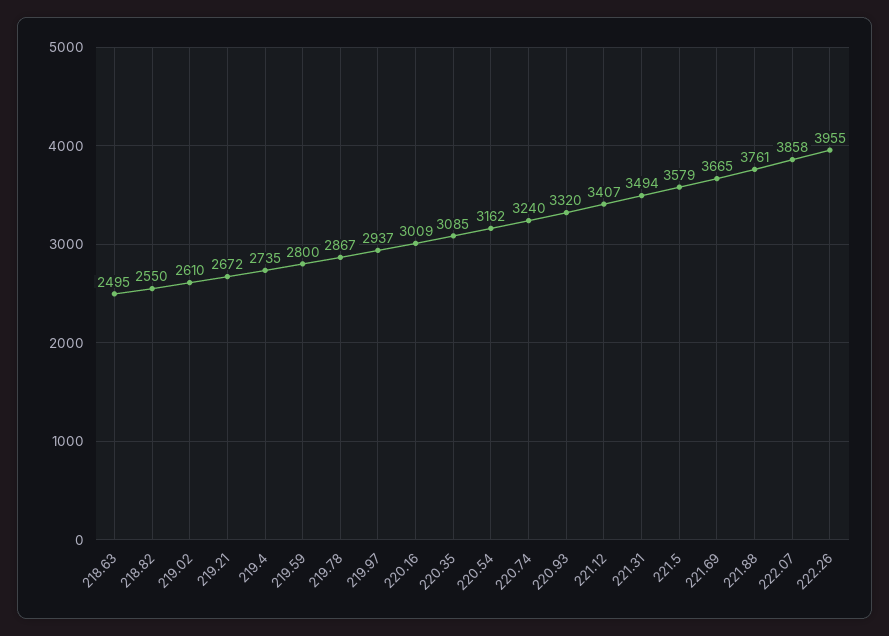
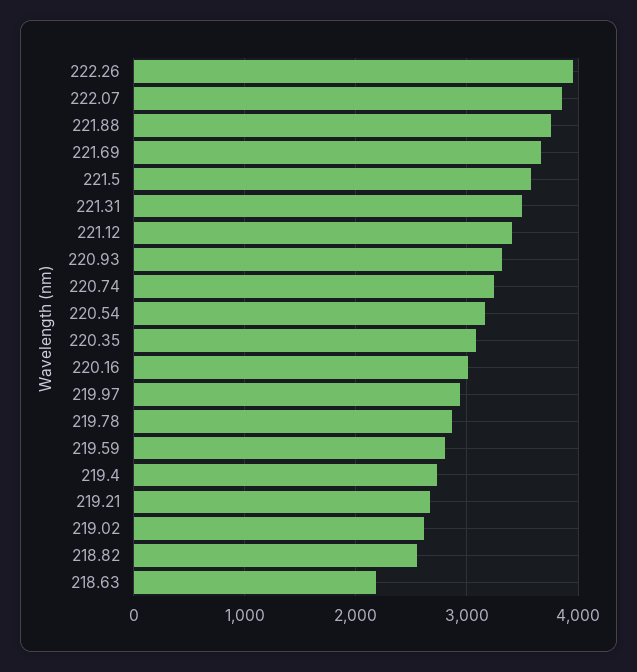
  {
-   "218.63": 2495,
+   "218.63": 2200,
    "218.82": 2550,
    "219.02": 2610,
    "219.21": 2672,
    "219.4": 2735,
    "219.59": 2800,
    "219.78": 2867,
    "219.97": 2937,
    "220.16": 3009,
    "220.35": 3085,
    "220.54": 3162,
    "220.74": 3240,
    "220.93": 3320,
    "221.12": 3407,
    "221.31": 3494,
    "221.5": 3579,
    "221.69": 3665,
    "221.88": 3761,
    "222.07": 3858,
    "222.26": 3955
  }

